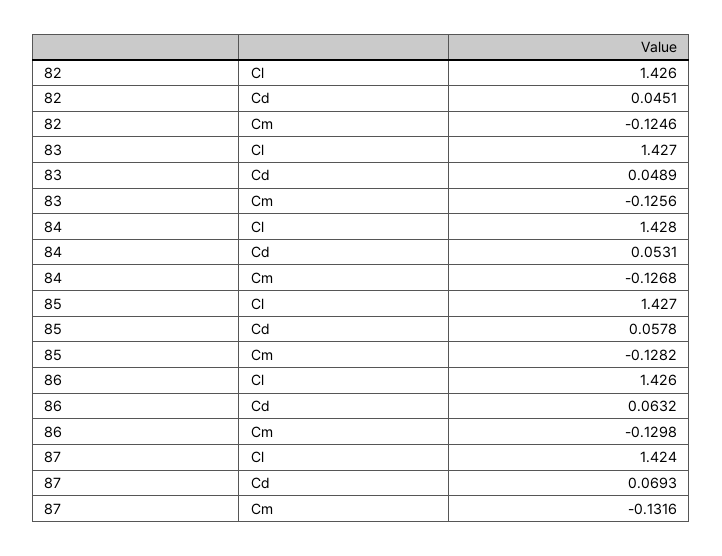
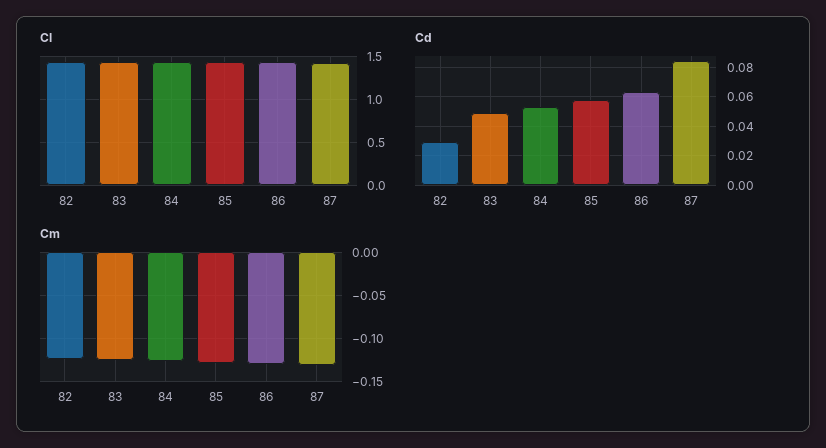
  {
    "Cl": {
      "82": 1.426,
      "83": 1.427,
      "84": 1.428,
      "85": 1.427,
      "86": 1.426,
      "87": 1.424
    },
    "Cd": {
-     "82": 0.0451,
+     "82": 0.03,
      "83": 0.0489,
      "84": 0.0531,
      "85": 0.0578,
      "86": 0.0632,
-     "87": 0.0693
+     "87": 0.085
    },
    "Cm": {
      "82": -0.1246,
      "83": -0.1256,
      "84": -0.1268,
      "85": -0.1282,
      "86": -0.1298,
      "87": -0.1316
    }
  }

